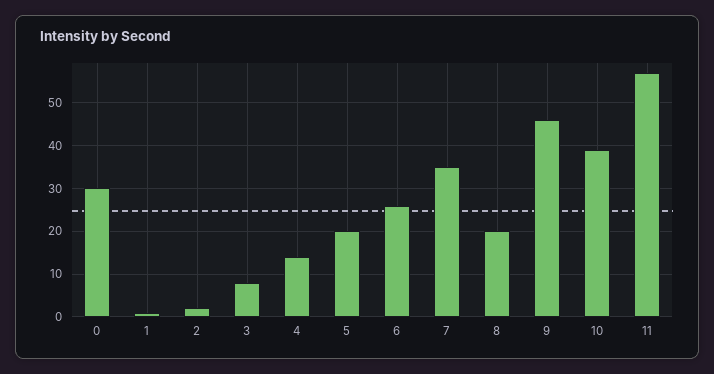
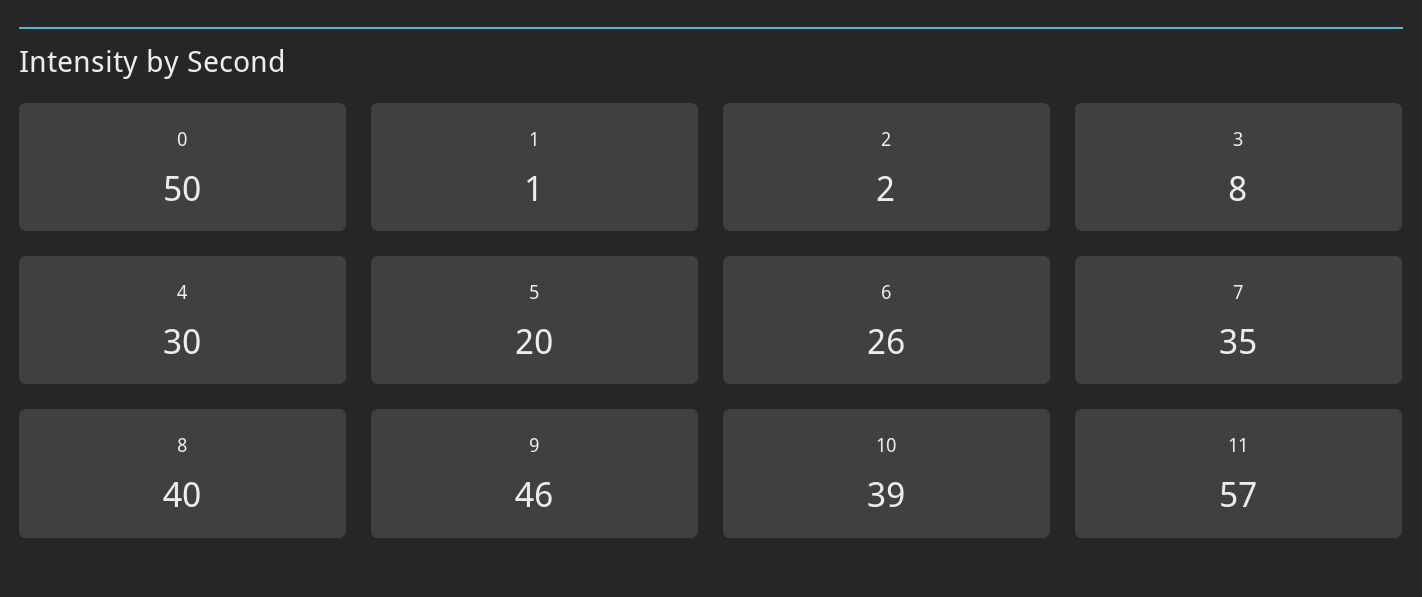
  {
-   "0": 30,
+   "0": 50,
    "1": 1,
    "2": 2,
    "3": 8,
-   "4": 15,
+   "4": 30,
    "5": 20,
    "6": 26,
    "7": 35,
-   "8": 20,
+   "8": 40,
    "9": 46,
    "10": 39,
    "11": 57
  }

